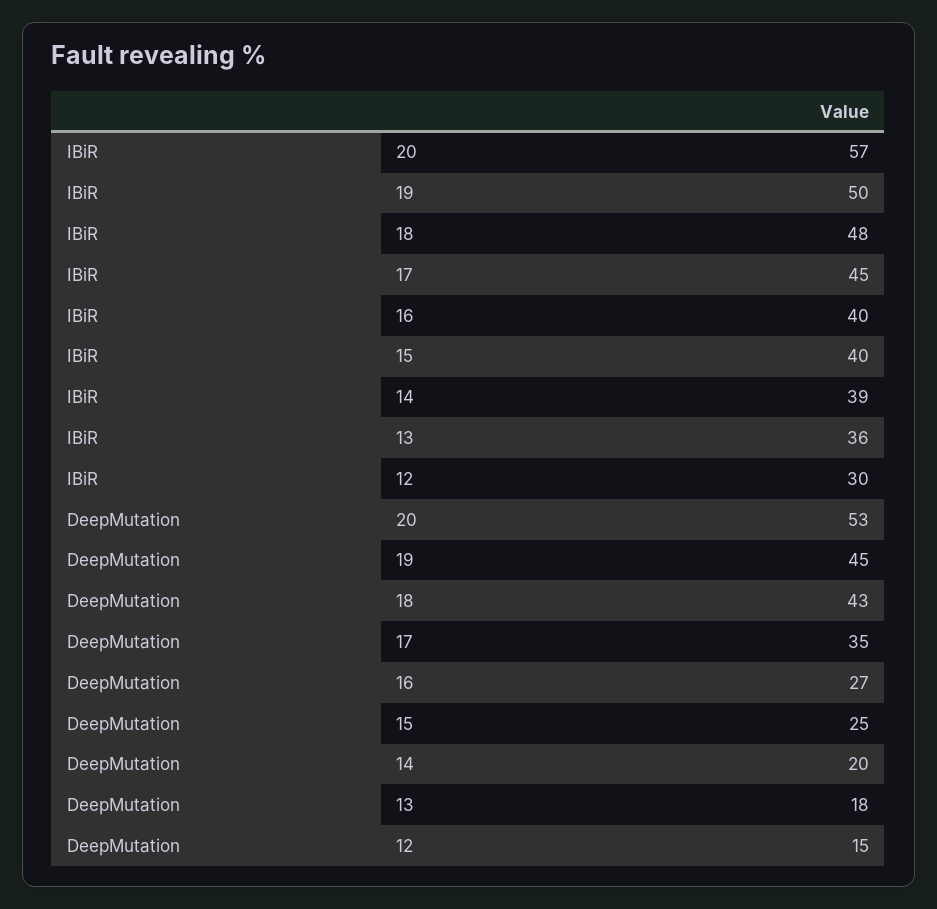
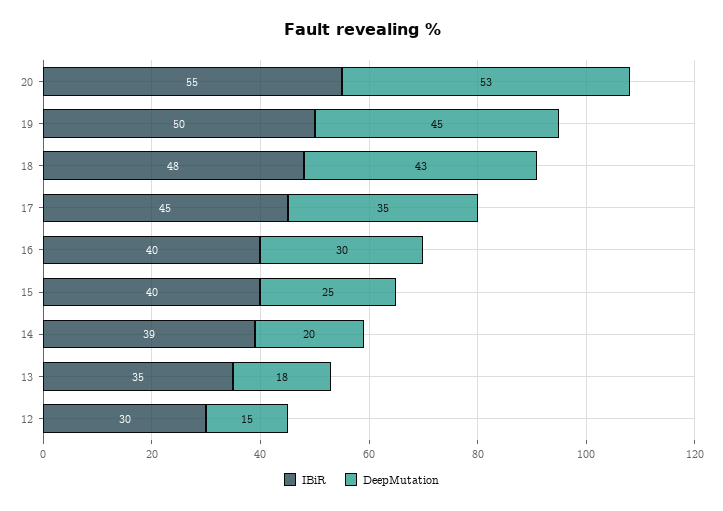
  {
    "IBiR": {
-     "20": 57,
+     "20": 55,
      "19": 50,
      "18": 48,
      "17": 45,
      "16": 40,
      "15": 40,
      "14": 39,
-     "13": 36,
+     "13": 35,
      "12": 30
    },
    "DeepMutation": {
      "20": 53,
      "19": 45,
      "18": 43,
      "17": 35,
-     "16": 27,
+     "16": 30,
      "15": 25,
      "14": 20,
      "13": 18,
      "12": 15
    }
  }

